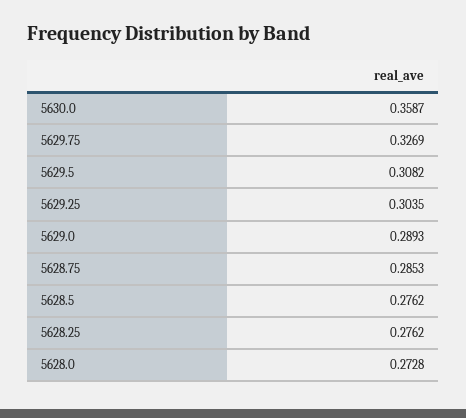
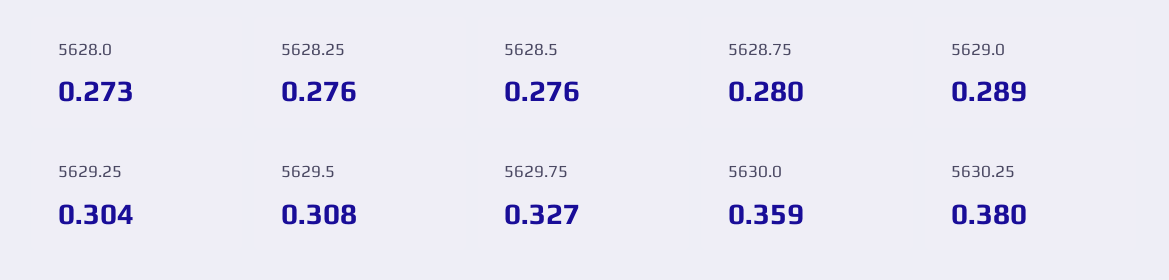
  {
    "5630.0": 0.3587,
    "5629.75": 0.3269,
    "5629.5": 0.3082,
    "5629.25": 0.3035,
    "5629.0": 0.2893,
-   "5628.75": 0.2853,
+   "5628.75": 0.28,
    "5628.5": 0.2762,
    "5628.25": 0.2762,
-   "5628.0": 0.2728
+   "5628.0": 0.2728,
+   "5630.25": 0.38
  }

